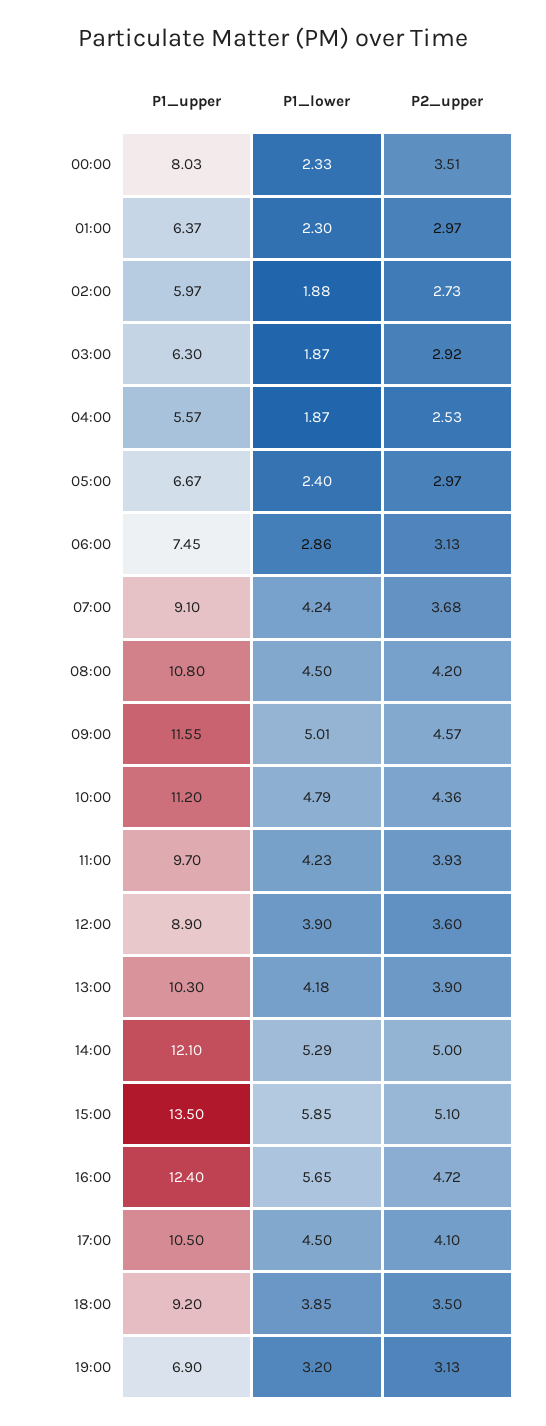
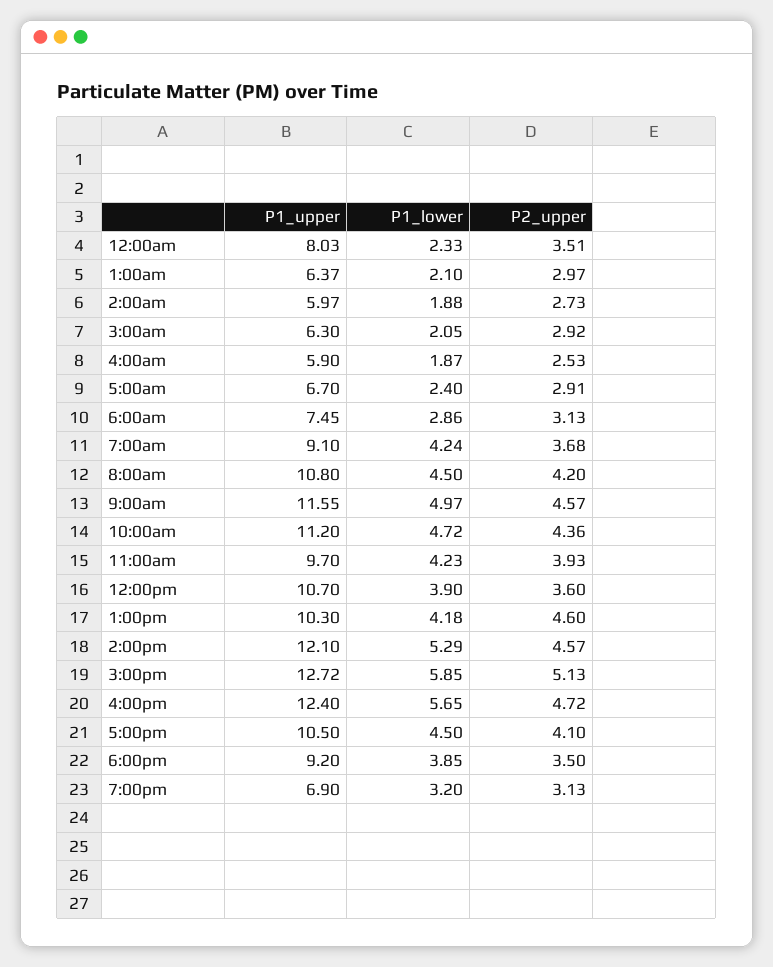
  {
    "P1_upper": {
      "00:00": 8.03,
      "01:00": 6.37,
      "02:00": 5.97,
      "03:00": 6.3,
-     "04:00": 5.57,
+     "04:00": 5.9,
-     "05:00": 6.67,
+     "05:00": 6.7,
      "06:00": 7.45,
      "07:00": 9.1,
      "08:00": 10.8,
      "09:00": 11.55,
      "10:00": 11.2,
      "11:00": 9.7,
-     "12:00": 8.9,
+     "12:00": 10.7,
      "13:00": 10.3,
      "14:00": 12.1,
-     "15:00": 13.5,
+     "15:00": 12.72,
      "16:00": 12.4,
      "17:00": 10.5,
      "18:00": 9.2,
      "19:00": 6.9
    },
    "P1_lower": {
      "00:00": 2.33,
-     "01:00": 2.3,
+     "01:00": 2.1,
      "02:00": 1.88,
-     "03:00": 1.87,
+     "03:00": 2.05,
      "04:00": 1.87,
      "05:00": 2.4,
      "06:00": 2.86,
      "07:00": 4.24,
      "08:00": 4.5,
-     "09:00": 5.01,
+     "09:00": 4.97,
-     "10:00": 4.79,
+     "10:00": 4.72,
      "11:00": 4.23,
      "12:00": 3.9,
      "13:00": 4.18,
      "14:00": 5.29,
      "15:00": 5.85,
      "16:00": 5.65,
      "17:00": 4.5,
      "18:00": 3.85,
      "19:00": 3.2
    },
    "P2_upper": {
      "00:00": 3.51,
      "01:00": 2.97,
      "02:00": 2.73,
      "03:00": 2.92,
      "04:00": 2.53,
-     "05:00": 2.97,
+     "05:00": 2.91,
      "06:00": 3.13,
      "07:00": 3.68,
      "08:00": 4.2,
      "09:00": 4.57,
      "10:00": 4.36,
      "11:00": 3.93,
      "12:00": 3.6,
-     "13:00": 3.9,
+     "13:00": 4.6,
-     "14:00": 5,
+     "14:00": 4.57,
-     "15:00": 5.1,
+     "15:00": 5.13,
      "16:00": 4.72,
      "17:00": 4.1,
      "18:00": 3.5,
      "19:00": 3.13
    }
  }

